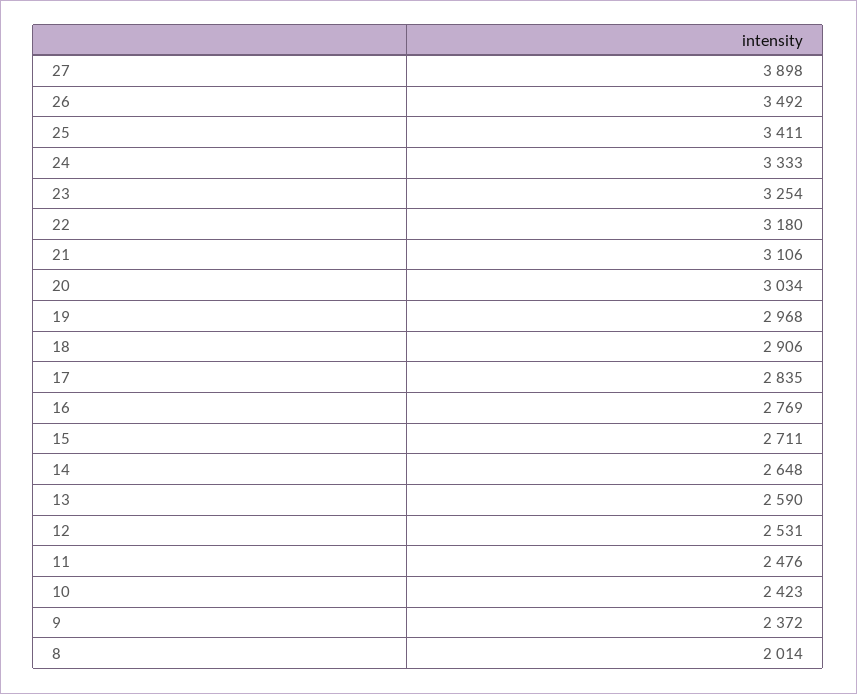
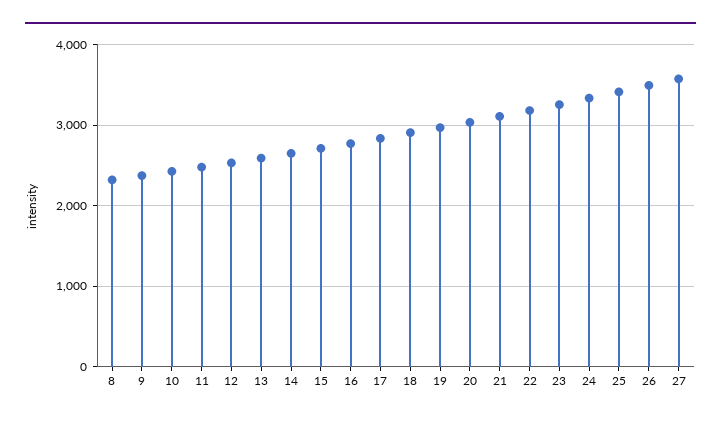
  {
-   "27": 3898,
+   "27": 3600,
    "26": 3492,
    "25": 3411,
    "24": 3333,
    "23": 3254,
    "22": 3180,
    "21": 3106,
    "20": 3034,
    "19": 2968,
    "18": 2906,
    "17": 2835,
    "16": 2769,
    "15": 2711,
    "14": 2648,
    "13": 2590,
    "12": 2531,
    "11": 2476,
    "10": 2423,
    "9": 2372,
-   "8": 2014
+   "8": 2300
  }

